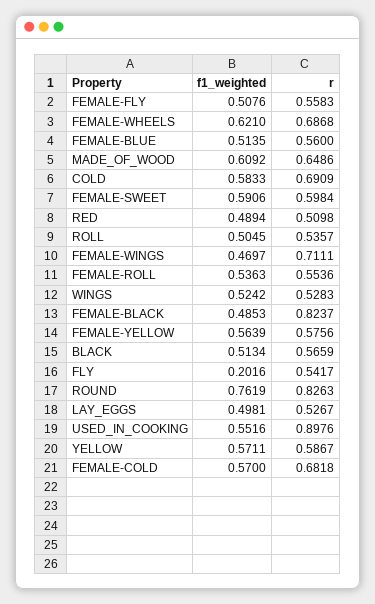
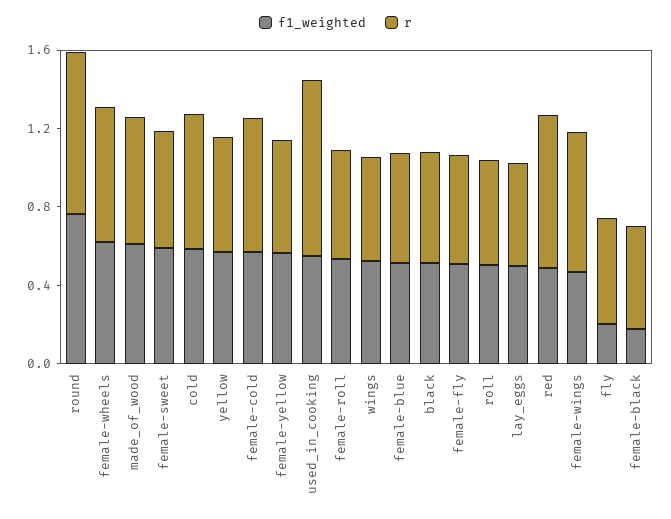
  {
    "f1_weighted": {
      "FEMALE-FLY": 0.5076,
      "FEMALE-WHEELS": 0.621,
      "FEMALE-BLUE": 0.5135,
      "MADE_OF_WOOD": 0.6092,
      "COLD": 0.5833,
      "FEMALE-SWEET": 0.5906,
      "RED": 0.4894,
      "ROLL": 0.5045,
      "FEMALE-WINGS": 0.4697,
      "FEMALE-ROLL": 0.5363,
      "WINGS": 0.5242,
-     "FEMALE-BLACK": 0.4853,
+     "FEMALE-BLACK": 0.2,
      "FEMALE-YELLOW": 0.5639,
      "BLACK": 0.5134,
      "FLY": 0.2016,
      "ROUND": 0.7619,
      "LAY_EGGS": 0.4981,
      "USED_IN_COOKING": 0.5516,
      "YELLOW": 0.5711,
      "FEMALE-COLD": 0.57
    },
    "r": {
      "FEMALE-FLY": 0.5583,
      "FEMALE-WHEELS": 0.6868,
      "FEMALE-BLUE": 0.56,
      "MADE_OF_WOOD": 0.6486,
      "COLD": 0.6909,
      "FEMALE-SWEET": 0.5984,
-     "RED": 0.5098,
+     "RED": 0.8,
      "ROLL": 0.5357,
      "FEMALE-WINGS": 0.7111,
      "FEMALE-ROLL": 0.5536,
      "WINGS": 0.5283,
-     "FEMALE-BLACK": 0.8237,
+     "FEMALE-BLACK": 0.5,
      "FEMALE-YELLOW": 0.5756,
      "BLACK": 0.5659,
      "FLY": 0.5417,
      "ROUND": 0.8263,
      "LAY_EGGS": 0.5267,
      "USED_IN_COOKING": 0.8976,
      "YELLOW": 0.5867,
      "FEMALE-COLD": 0.6818
    }
  }

